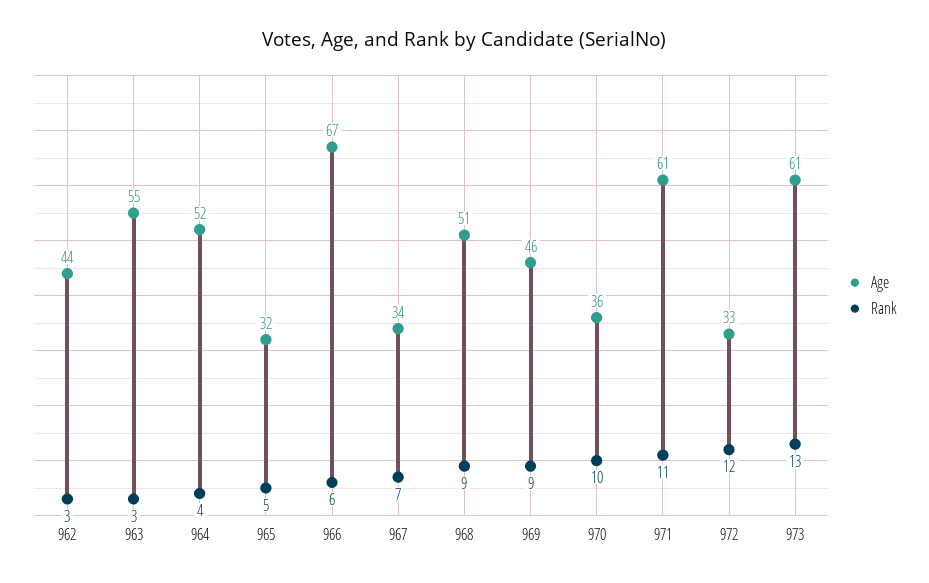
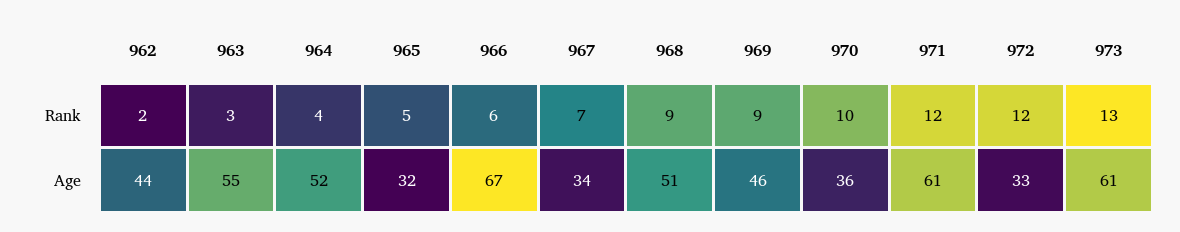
  {
    "Age": {
      "962": 44,
      "963": 55,
      "964": 52,
      "965": 32,
      "966": 67,
      "967": 34,
      "968": 51,
      "969": 46,
      "970": 36,
      "971": 61,
      "972": 33,
      "973": 61
    },
    "Rank": {
-     "962": 3,
+     "962": 2,
      "963": 3,
      "964": 4,
      "965": 5,
      "966": 6,
      "967": 7,
      "968": 9,
      "969": 9,
      "970": 10,
-     "971": 11,
+     "971": 12,
      "972": 12,
      "973": 13
    }
  }

